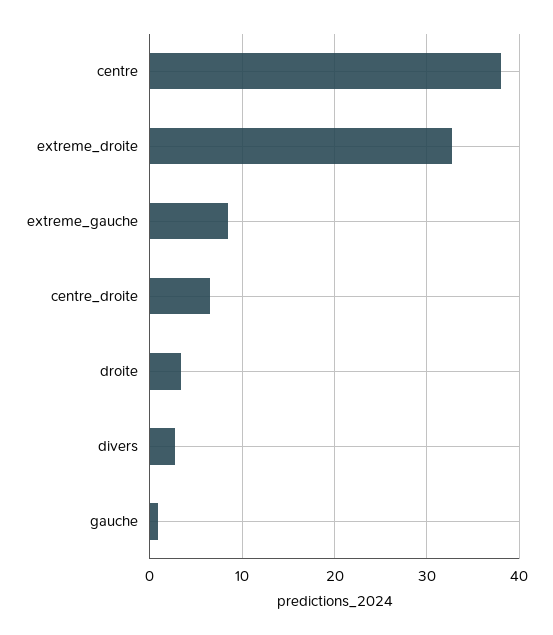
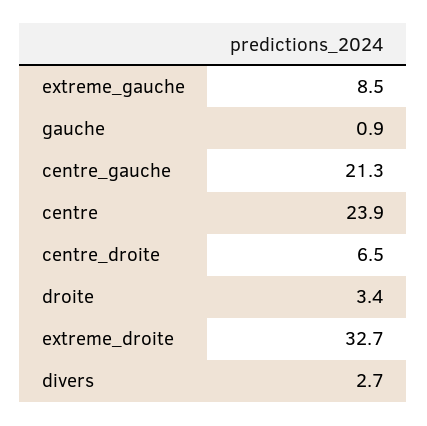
  {
-   "centre": 38,
+   "centre": 23.9,
    "extreme_droite": 32.7,
    "extreme_gauche": 8.5,
    "centre_droite": 6.5,
    "droite": 3.4,
    "divers": 2.7,
-   "gauche": 0.9
+   "gauche": 0.9,
+   "centre_gauche": 21.3
  }

